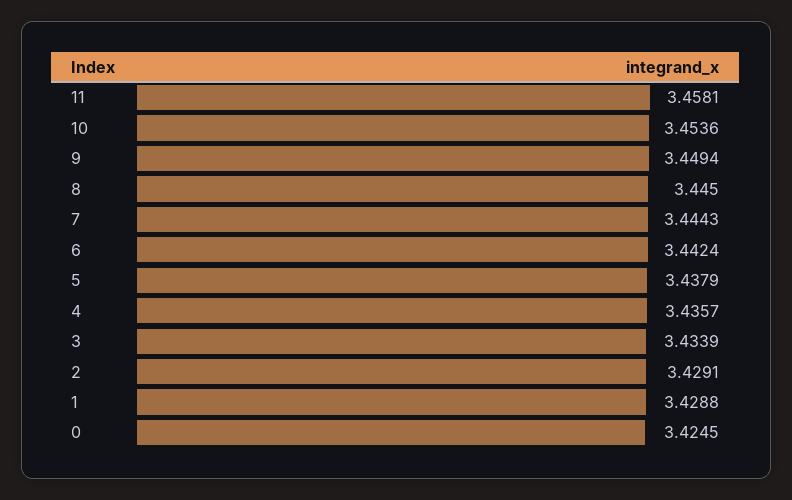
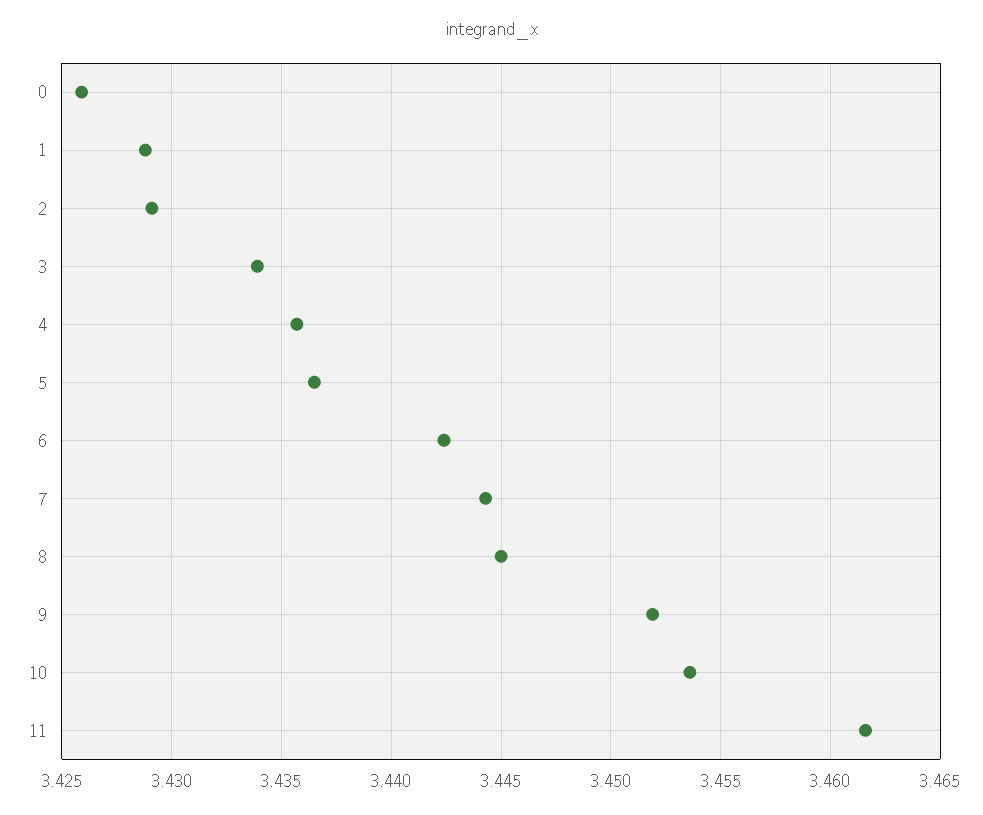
  {
-   "11": 3.4581,
+   "11": 3.4615,
    "10": 3.4536,
-   "9": 3.4494,
+   "9": 3.452,
    "8": 3.445,
    "7": 3.4443,
    "6": 3.4424,
-   "5": 3.4379,
+   "5": 3.4365,
    "4": 3.4357,
    "3": 3.4339,
    "2": 3.4291,
    "1": 3.4288,
-   "0": 3.4245
+   "0": 3.426
  }

